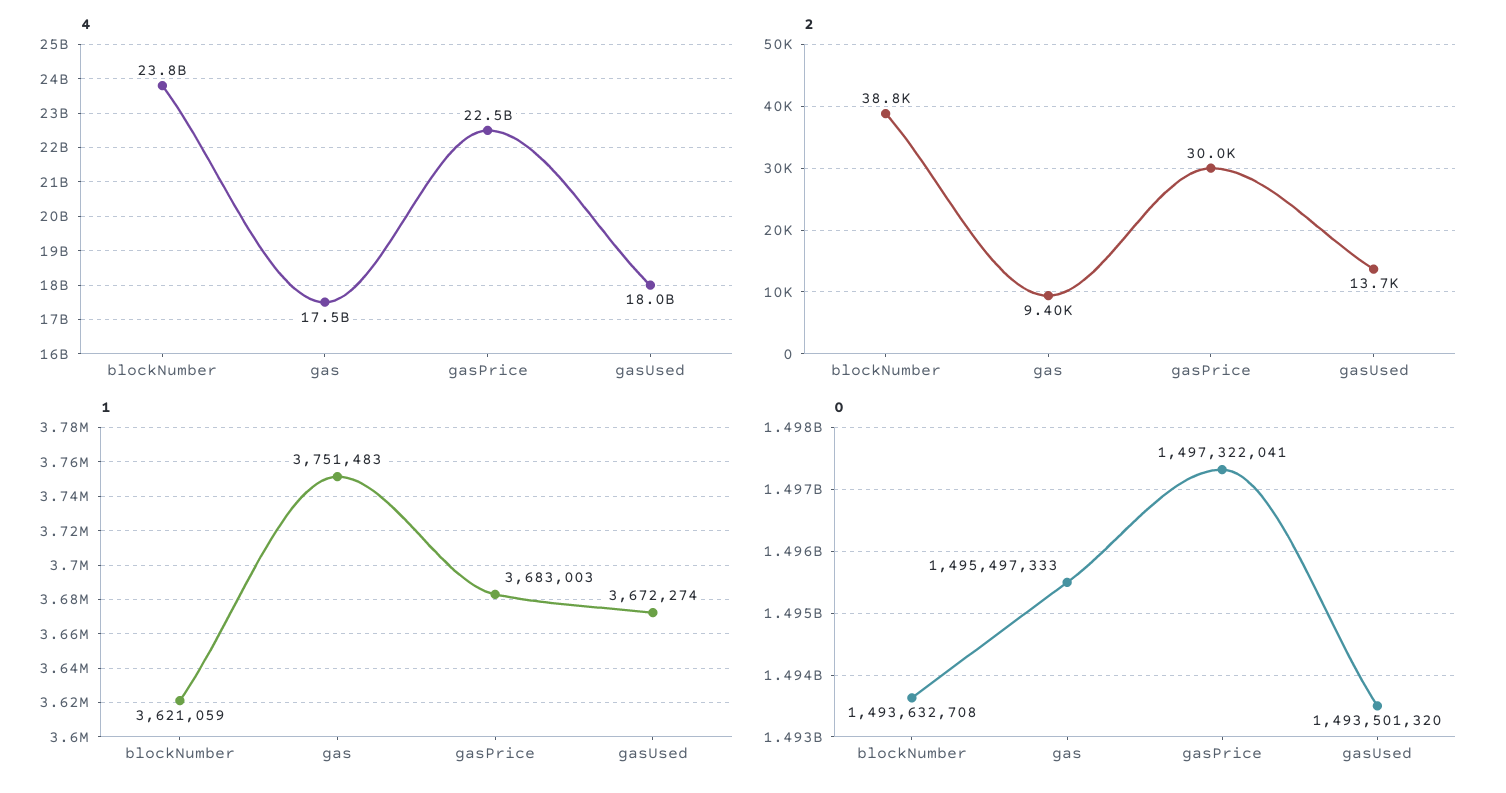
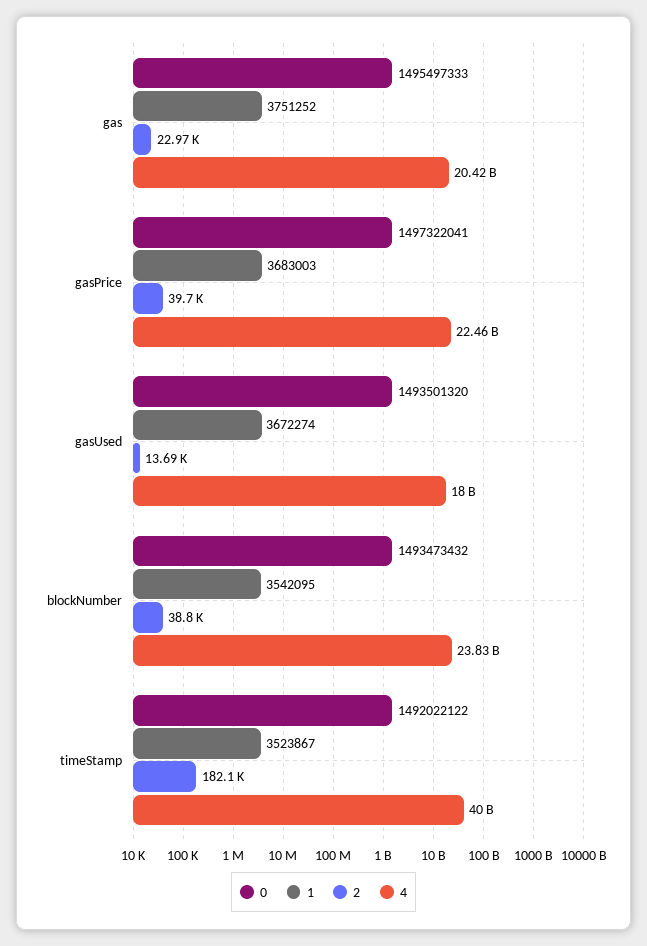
  {
    "4": {
      "blockNumber": 23830000000,
-     "gas": 17500000000,
+     "gas": 20420000000,
      "gasPrice": 22460000000,
-     "gasUsed": 18000000000
+     "gasUsed": 18000000000,
+     "timeStamp": 40000000000
    },
    "2": {
      "blockNumber": 38800,
-     "gas": 9400,
+     "gas": 22970,
-     "gasPrice": 30000,
+     "gasPrice": 39700,
-     "gasUsed": 13690
+     "gasUsed": 13690,
+     "timeStamp": 182100
    },
    "1": {
-     "blockNumber": 3621059,
+     "blockNumber": 3542095,
-     "gas": 3751483,
+     "gas": 3751252,
      "gasPrice": 3683003,
-     "gasUsed": 3672274
+     "gasUsed": 3672274,
+     "timeStamp": 3523867
    },
    "0": {
-     "blockNumber": 1493632708,
+     "blockNumber": 1493473432,
      "gas": 1495497333,
      "gasPrice": 1497322041,
-     "gasUsed": 1493501320
+     "gasUsed": 1493501320,
+     "timeStamp": 1492022122
    }
  }

